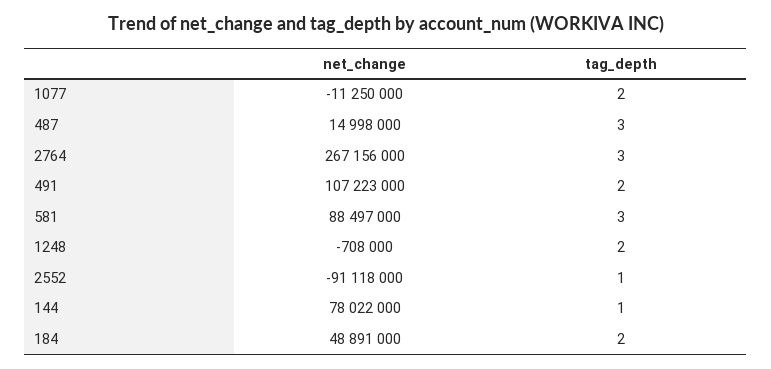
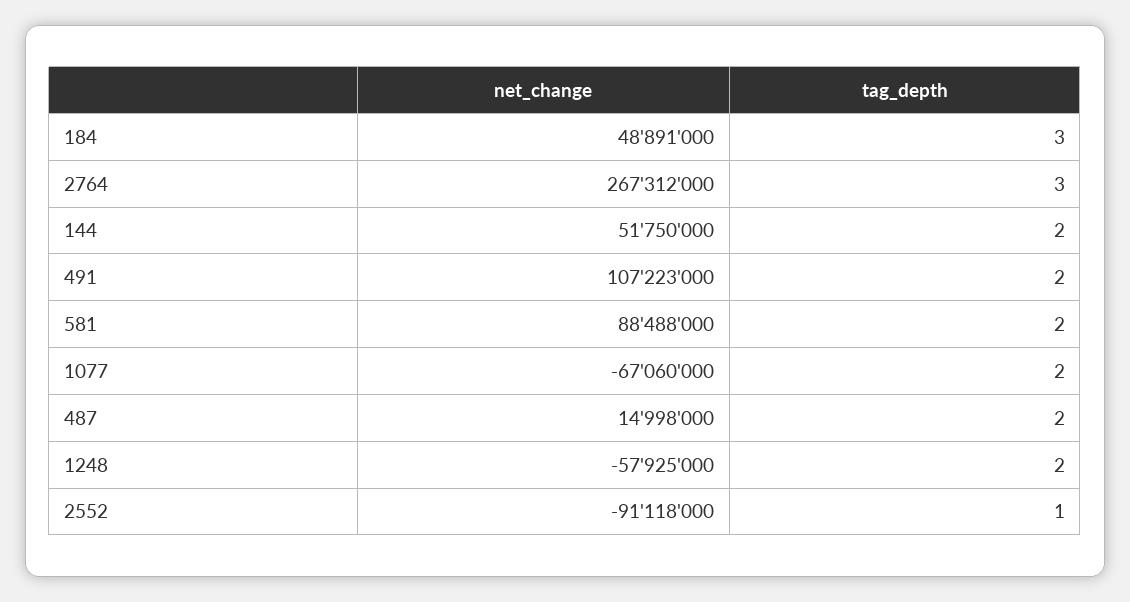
  {
    "net_change": {
-     "1077": -11250000,
+     "1077": -67060000,
      "487": 14998000,
-     "2764": 267156000,
+     "2764": 267312000,
      "491": 107223000,
-     "581": 88497000,
+     "581": 88488000,
-     "1248": -708000,
+     "1248": -57925000,
      "2552": -91118000,
-     "144": 78022000,
+     "144": 51750000,
      "184": 48891000
    },
    "tag_depth": {
      "1077": 2,
-     "487": 3,
+     "487": 2,
      "2764": 3,
      "491": 2,
-     "581": 3,
+     "581": 2,
      "1248": 2,
      "2552": 1,
-     "144": 1,
+     "144": 2,
-     "184": 2
+     "184": 3
    }
  }

